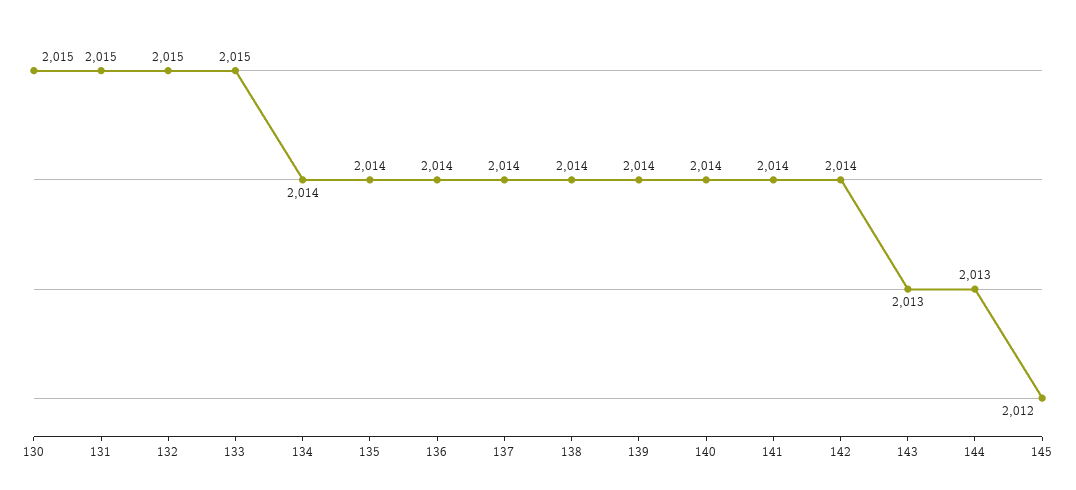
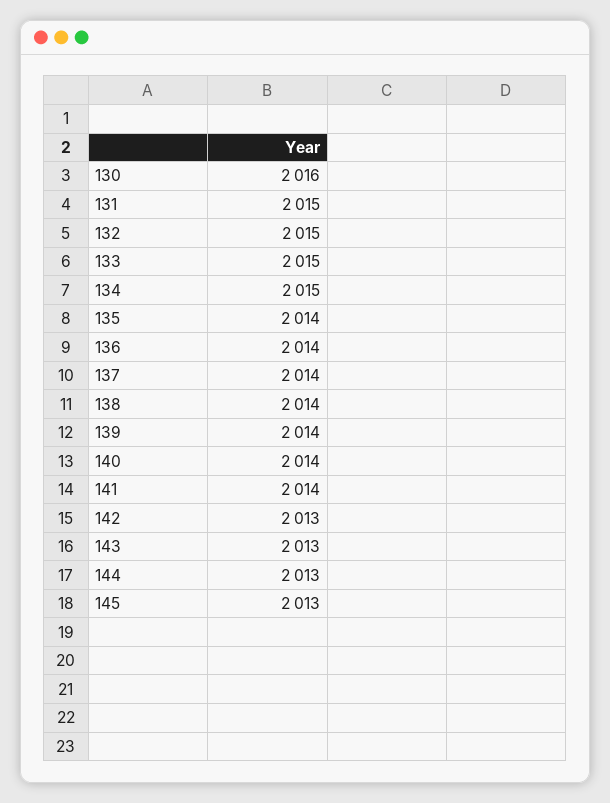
  {
-   "130": 2015,
+   "130": 2016,
    "131": 2015,
    "132": 2015,
    "133": 2015,
-   "134": 2014,
+   "134": 2015,
    "135": 2014,
    "136": 2014,
    "137": 2014,
    "138": 2014,
    "139": 2014,
    "140": 2014,
    "141": 2014,
-   "142": 2014,
+   "142": 2013,
    "143": 2013,
    "144": 2013,
-   "145": 2012
+   "145": 2013
  }

